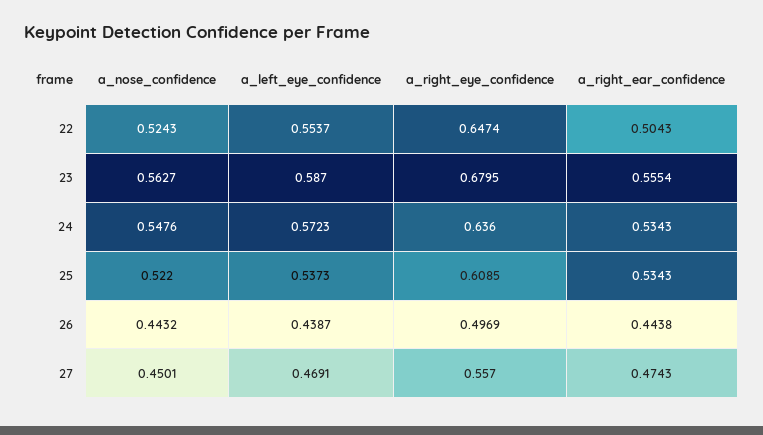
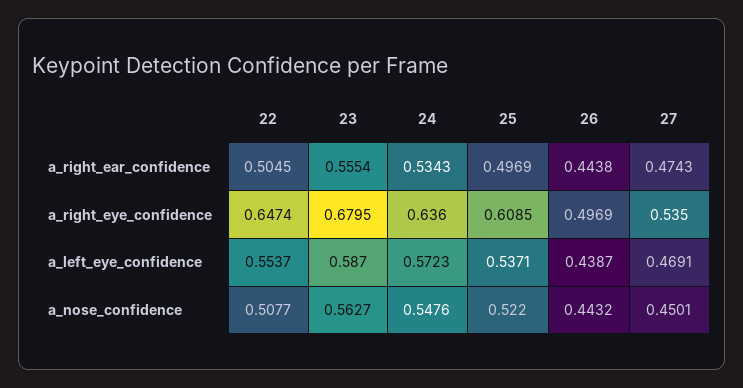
  {
    "a_nose_confidence": {
-     "22": 0.5243,
+     "22": 0.5077,
      "23": 0.5627,
      "24": 0.5476,
      "25": 0.522,
      "26": 0.4432,
      "27": 0.4501
    },
    "a_left_eye_confidence": {
      "22": 0.5537,
      "23": 0.587,
      "24": 0.5723,
-     "25": 0.5373,
+     "25": 0.5371,
      "26": 0.4387,
      "27": 0.4691
    },
    "a_right_eye_confidence": {
      "22": 0.6474,
      "23": 0.6795,
      "24": 0.636,
      "25": 0.6085,
      "26": 0.4969,
-     "27": 0.557
+     "27": 0.535
    },
    "a_right_ear_confidence": {
-     "22": 0.5043,
+     "22": 0.5045,
      "23": 0.5554,
      "24": 0.5343,
-     "25": 0.5343,
+     "25": 0.4969,
      "26": 0.4438,
      "27": 0.4743
    }
  }

